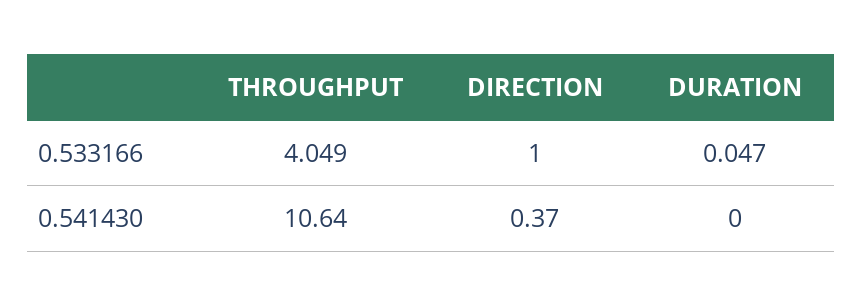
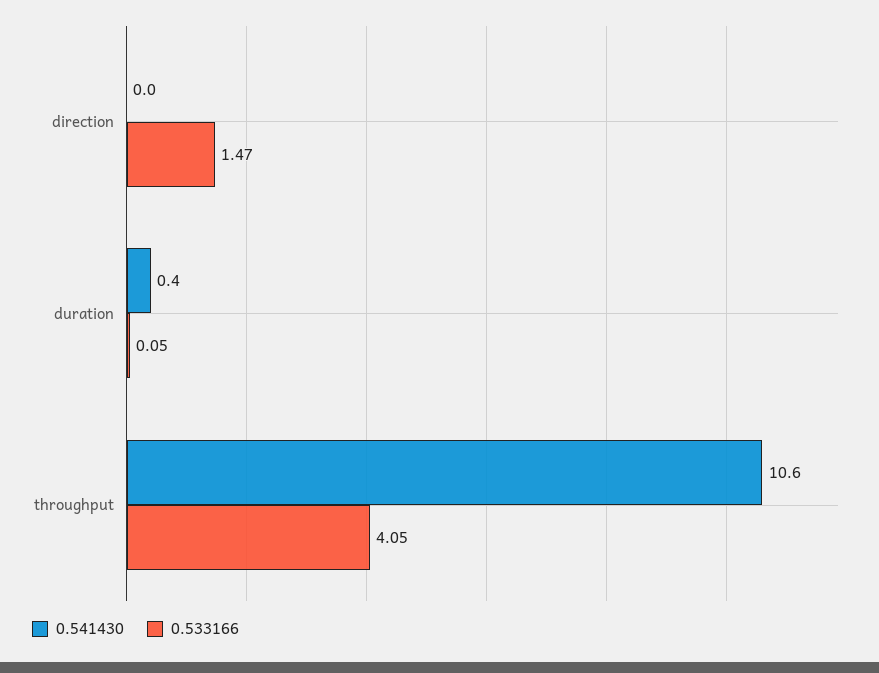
  {
    "0.533166": {
      "THROUGHPUT": 4.049,
-     "DIRECTION": 1,
+     "DIRECTION": 1.47,
      "DURATION": 0.047
    },
    "0.541430": {
      "THROUGHPUT": 10.64,
-     "DIRECTION": 0.37,
+     "DIRECTION": 0,
-     "DURATION": 0
+     "DURATION": 0.4
    }
  }

